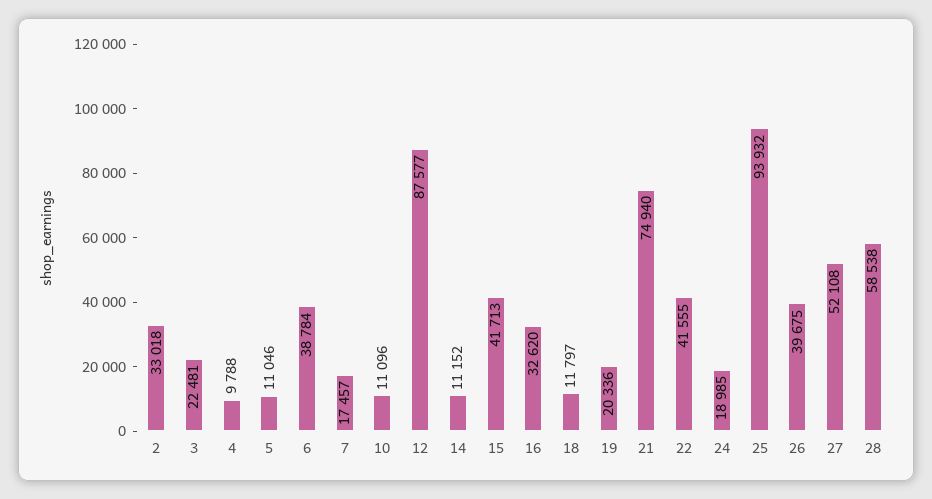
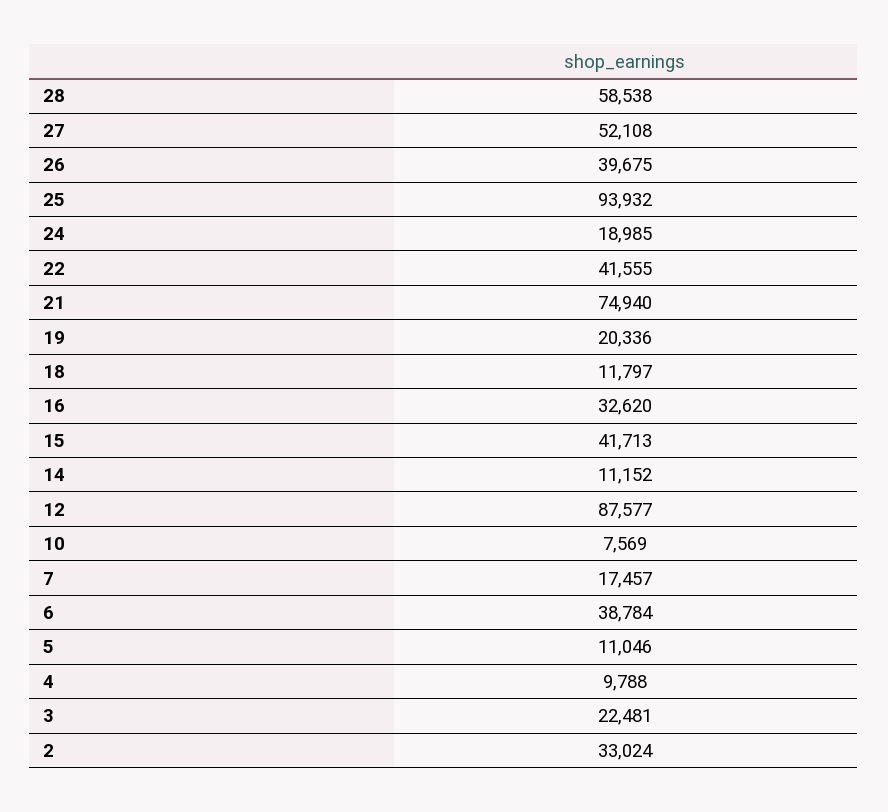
  {
-   "2": 33018,
+   "2": 33024,
    "3": 22481,
    "4": 9788,
    "5": 11046,
    "6": 38784,
    "7": 17457,
-   "10": 11096,
+   "10": 7569,
    "12": 87577,
    "14": 11152,
    "15": 41713,
    "16": 32620,
    "18": 11797,
    "19": 20336,
    "21": 74940,
    "22": 41555,
    "24": 18985,
    "25": 93932,
    "26": 39675,
    "27": 52108,
    "28": 58538
  }

